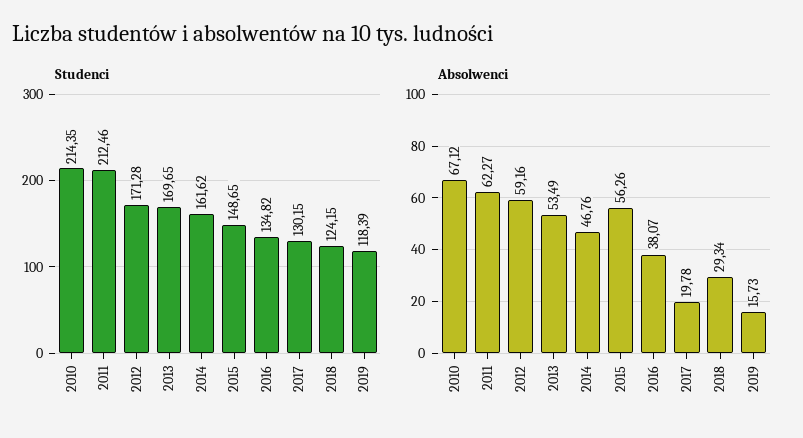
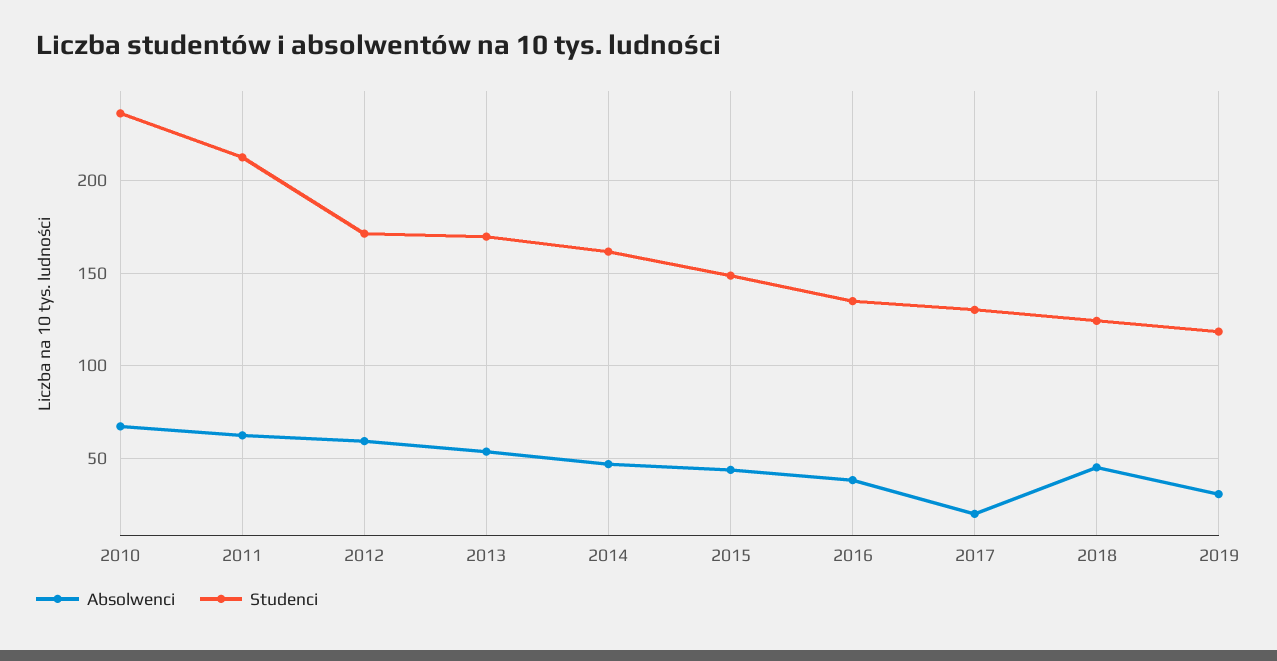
  {
    "Studenci": {
-     "2010": 214.35,
+     "2010": 235,
      "2011": 212.46,
      "2012": 171.28,
      "2013": 169.65,
      "2014": 161.62,
      "2015": 148.65,
      "2016": 134.82,
      "2017": 130.15,
      "2018": 124.15,
      "2019": 118.39
    },
    "Absolwenci": {
      "2010": 67.12,
      "2011": 62.27,
      "2012": 59.16,
      "2013": 53.49,
      "2014": 46.76,
-     "2015": 56.26,
+     "2015": 45,
      "2016": 38.07,
      "2017": 19.78,
-     "2018": 29.34,
+     "2018": 45,
-     "2019": 15.73
+     "2019": 30
    }
  }

